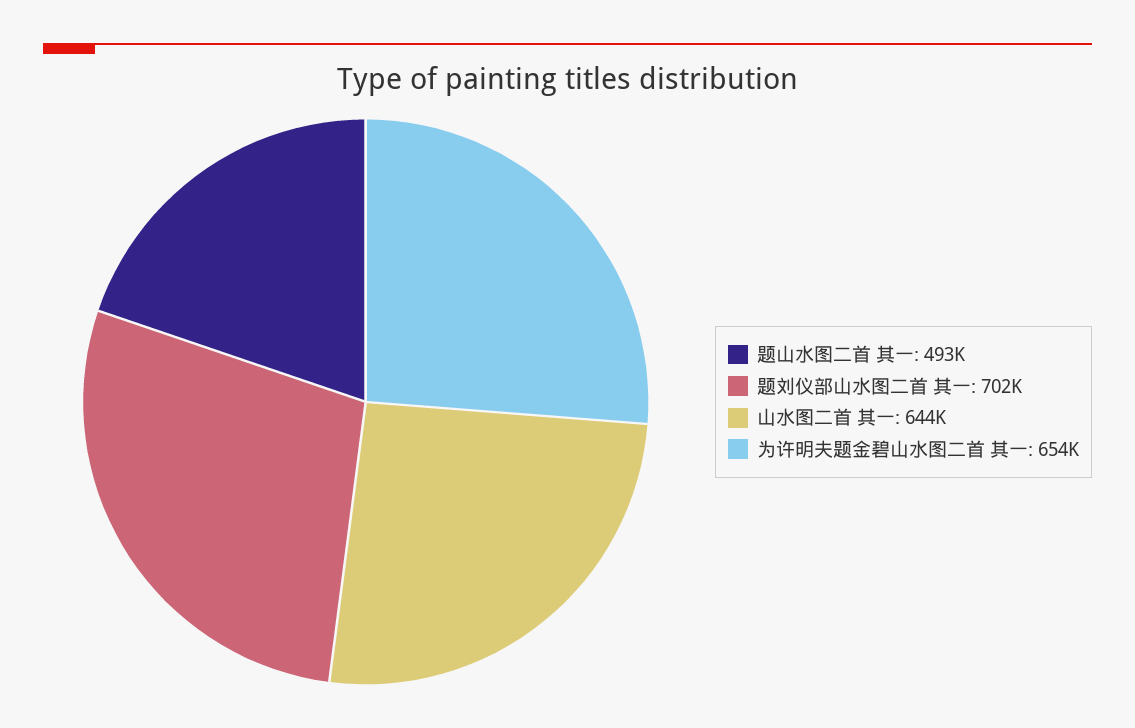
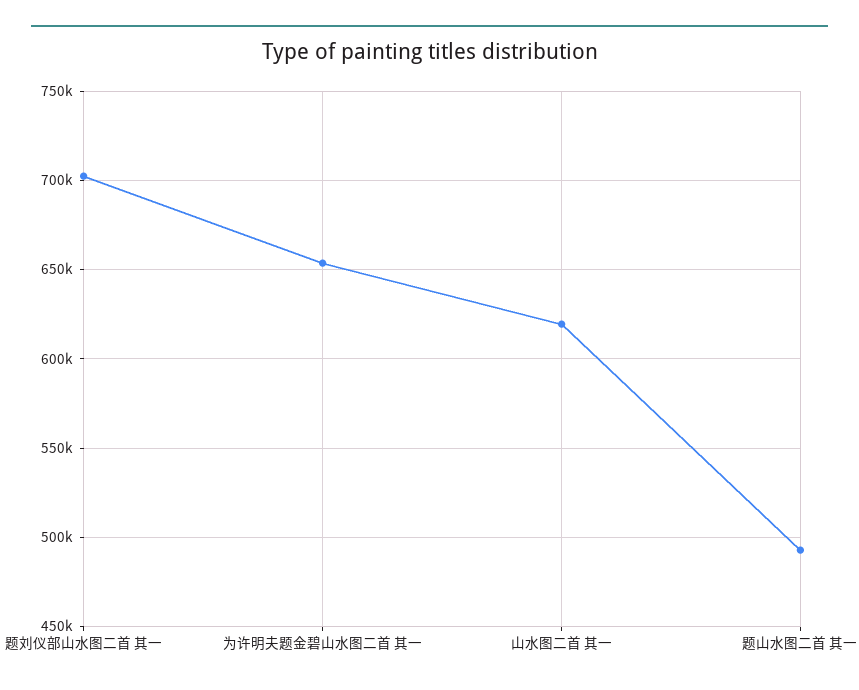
  {
    "题山水图二首 其一": 493000,
    "题刘仪部山水图二首 其一": 702000,
-   "山水图二首 其一": 644000,
+   "山水图二首 其一": 620000,
    "为许明夫题金碧山水图二首 其一": 654000
  }

